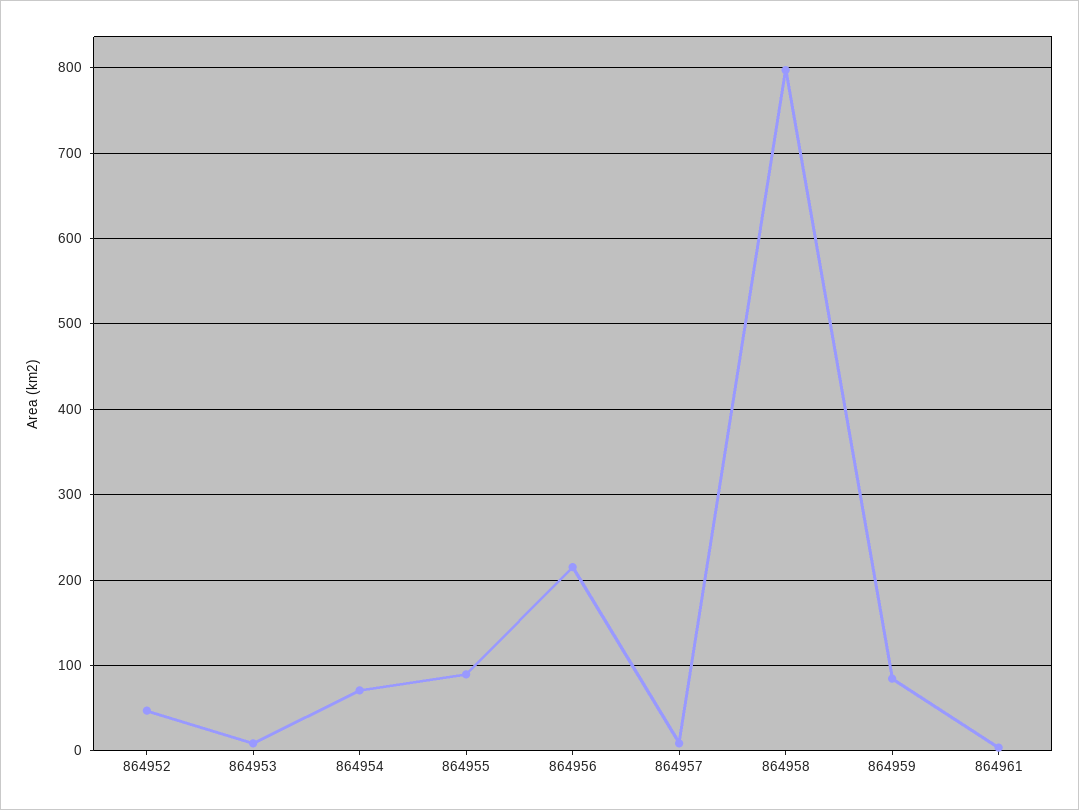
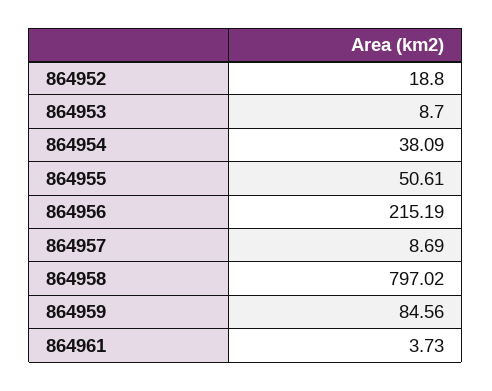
  {
-   "864952": 50,
+   "864952": 18.8,
    "864953": 8.7,
-   "864954": 70,
+   "864954": 38.09,
-   "864955": 90,
+   "864955": 50.61,
    "864956": 215.19,
    "864957": 8.69,
    "864958": 797.02,
    "864959": 84.56,
    "864961": 3.73
  }

